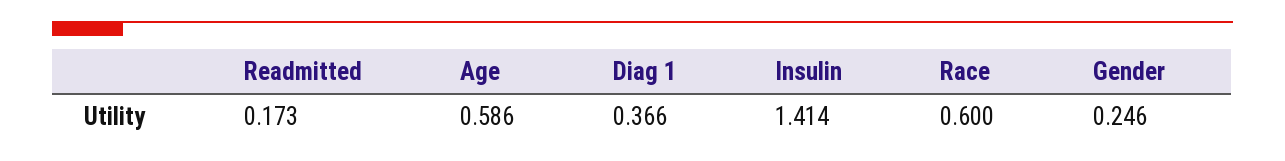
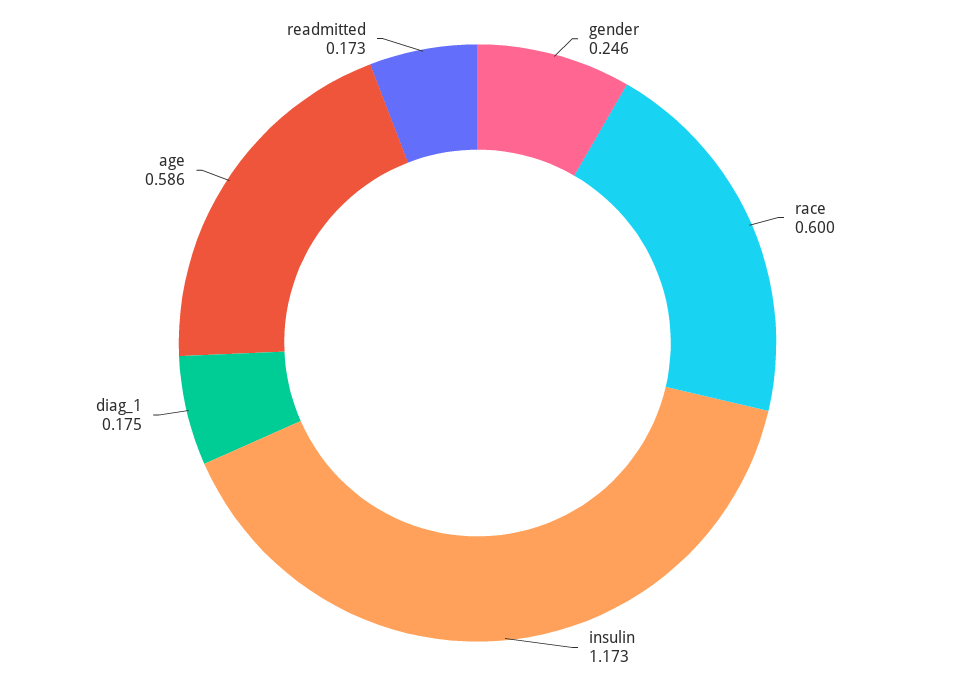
  {
    "Readmitted": 0.173,
    "Age": 0.586,
-   "Diag 1": 0.366,
+   "Diag 1": 0.175,
-   "Insulin": 1.414,
+   "Insulin": 1.173,
    "Race": 0.6,
    "Gender": 0.246
  }

